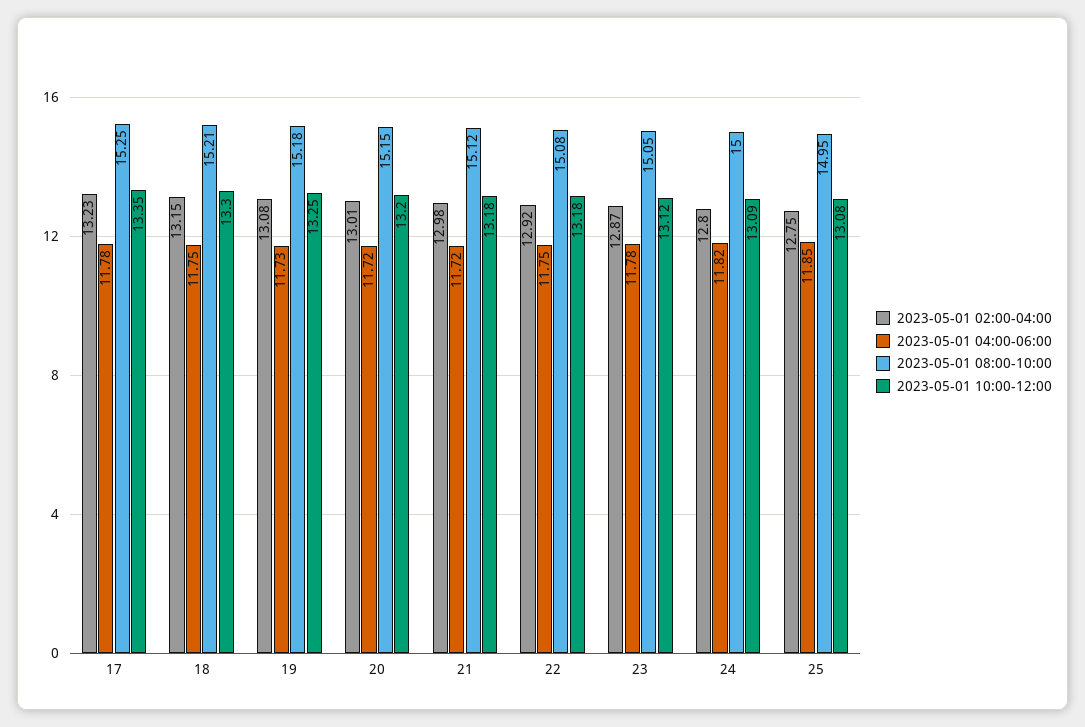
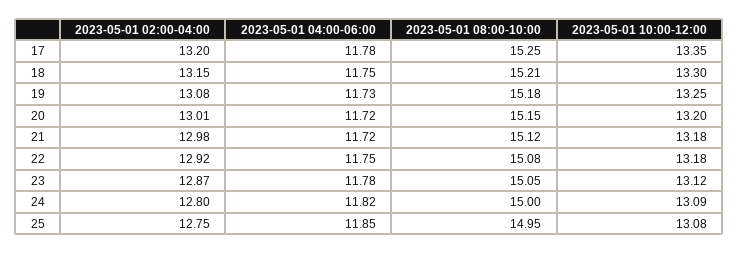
  {
    "2023-05-01 02:00-04:00": {
-     "17": 13.23,
+     "17": 13.2,
      "18": 13.15,
      "19": 13.08,
      "20": 13.01,
      "21": 12.98,
      "22": 12.92,
      "23": 12.87,
      "24": 12.8,
      "25": 12.75
    },
    "2023-05-01 04:00-06:00": {
      "17": 11.78,
      "18": 11.75,
      "19": 11.73,
      "20": 11.72,
      "21": 11.72,
      "22": 11.75,
      "23": 11.78,
      "24": 11.82,
      "25": 11.85
    },
    "2023-05-01 08:00-10:00": {
      "17": 15.25,
      "18": 15.21,
      "19": 15.18,
      "20": 15.15,
      "21": 15.12,
      "22": 15.08,
      "23": 15.05,
      "24": 15,
      "25": 14.95
    },
    "2023-05-01 10:00-12:00": {
      "17": 13.35,
      "18": 13.3,
      "19": 13.25,
      "20": 13.2,
      "21": 13.18,
      "22": 13.18,
      "23": 13.12,
      "24": 13.09,
      "25": 13.08
    }
  }

